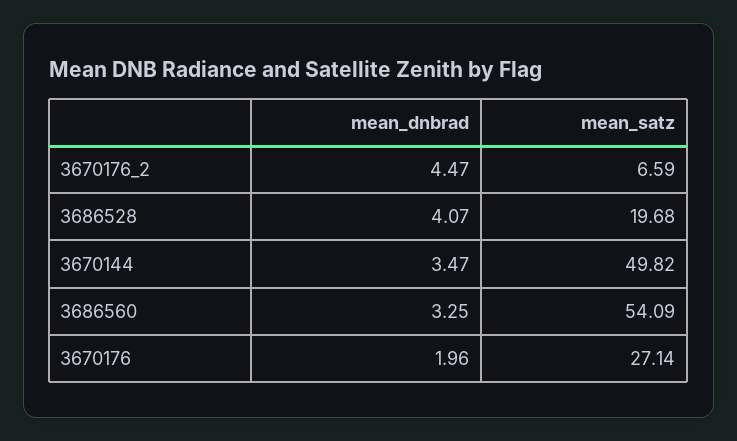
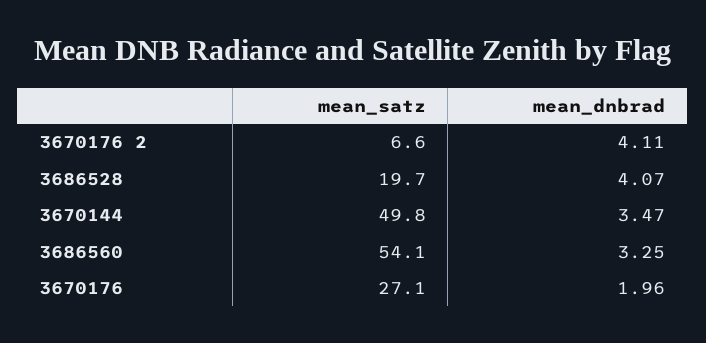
  {
    "mean_dnbrad": {
-     "3670176_2": 4.47,
+     "3670176_2": 4.11,
      "3686528": 4.07,
      "3670144": 3.47,
      "3686560": 3.25,
      "3670176": 1.96
    },
    "mean_satz": {
      "3670176_2": 6.59,
      "3686528": 19.68,
      "3670144": 49.82,
      "3686560": 54.09,
      "3670176": 27.14
    }
  }

